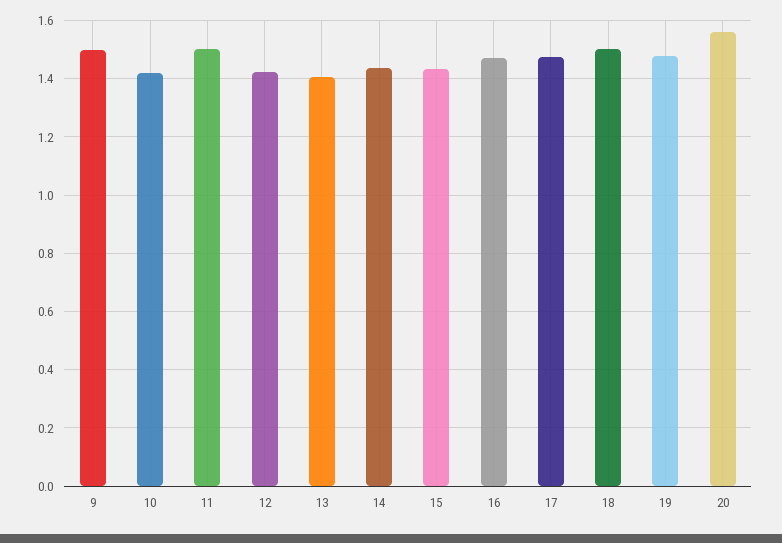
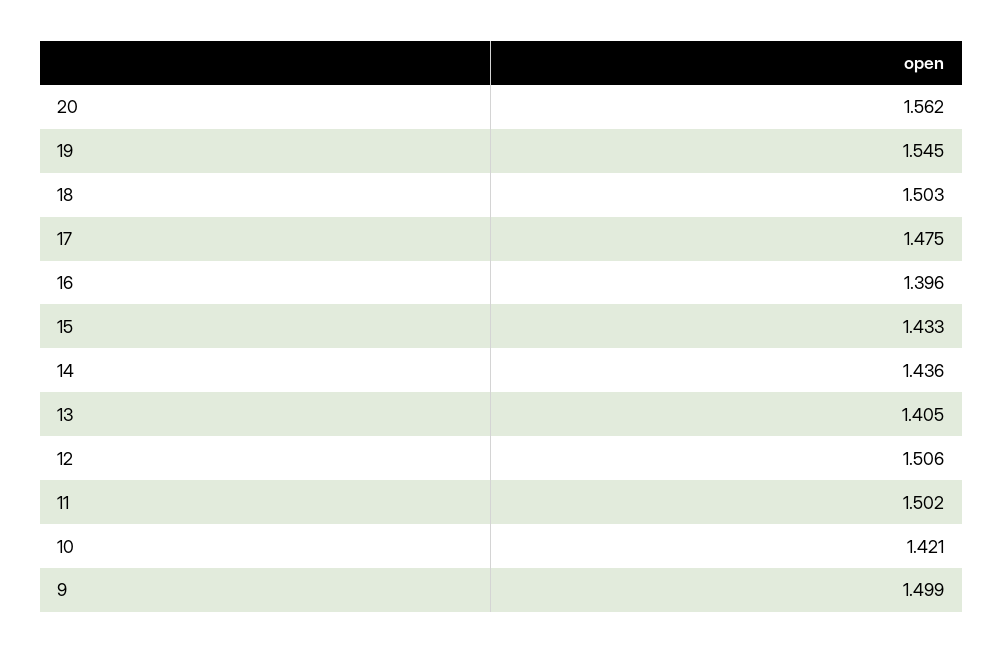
  {
    "9": 1.499,
    "10": 1.421,
    "11": 1.502,
-   "12": 1.425,
+   "12": 1.506,
    "13": 1.405,
    "14": 1.436,
    "15": 1.433,
-   "16": 1.475,
+   "16": 1.396,
    "17": 1.475,
    "18": 1.503,
-   "19": 1.475,
+   "19": 1.545,
    "20": 1.562
  }

